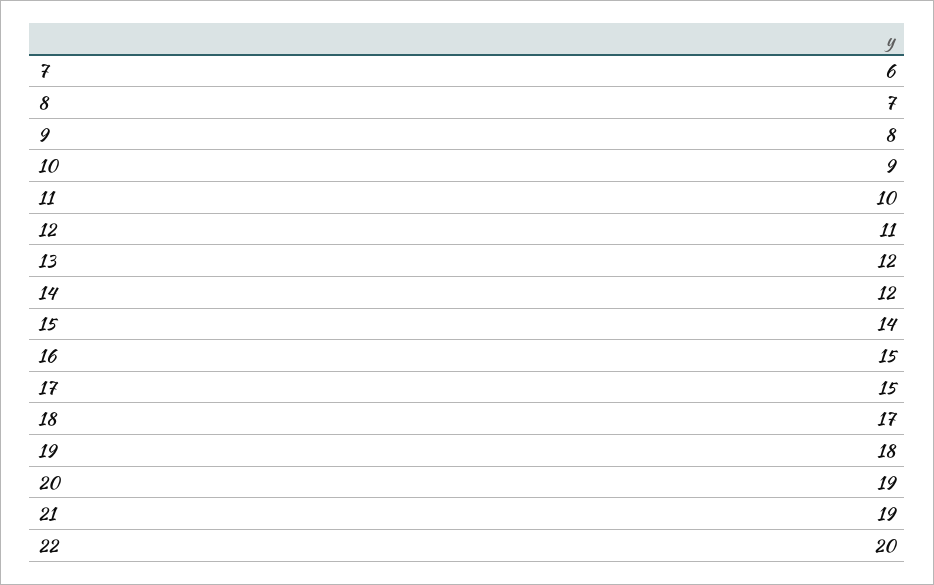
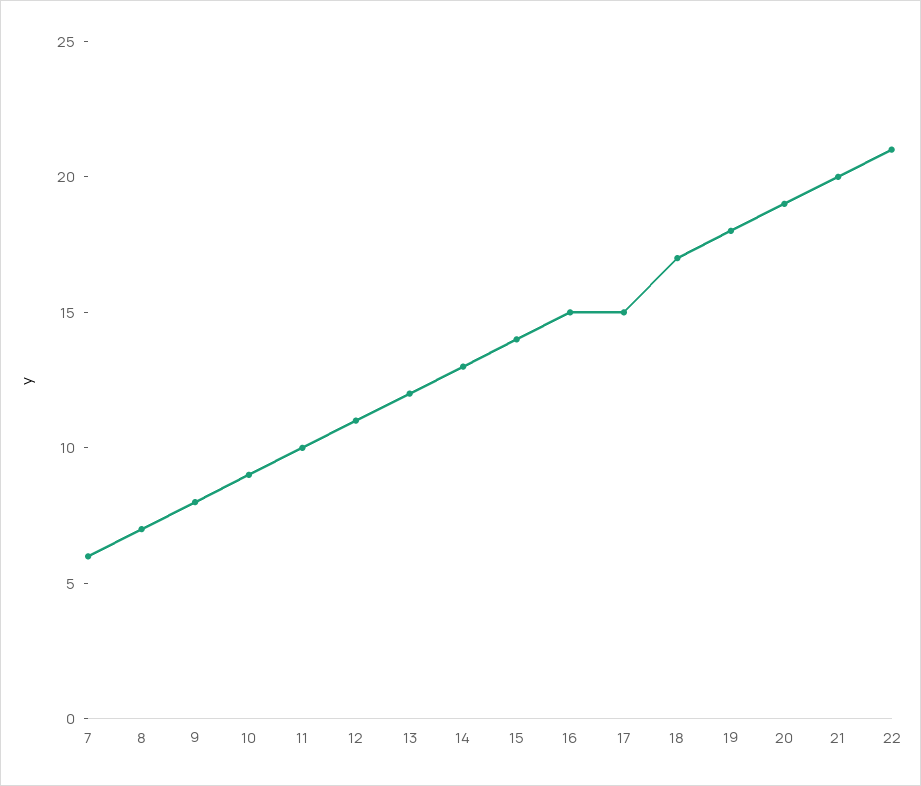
  {
    "7": 6,
    "8": 7,
    "9": 8,
    "10": 9,
    "11": 10,
    "12": 11,
    "13": 12,
-   "14": 12,
+   "14": 13,
    "15": 14,
    "16": 15,
    "17": 15,
    "18": 17,
    "19": 18,
    "20": 19,
-   "21": 19,
+   "21": 20,
-   "22": 20
+   "22": 21
  }

